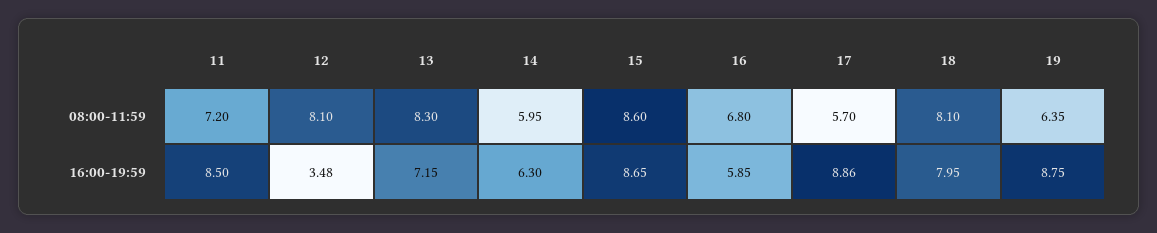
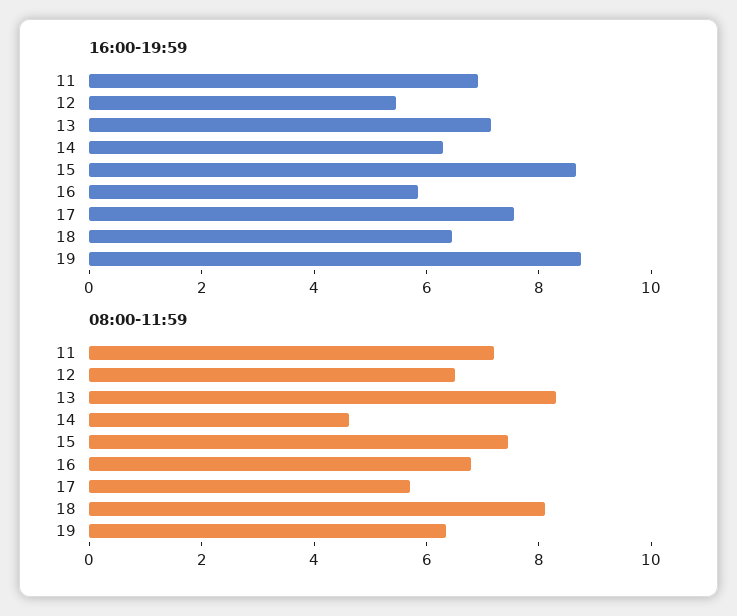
  {
    "08:00-11:59": {
      "11": 7.2,
-     "12": 8.1,
+     "12": 6.5,
      "13": 8.3,
-     "14": 5.95,
+     "14": 4.5,
-     "15": 8.6,
+     "15": 7.5,
      "16": 6.8,
      "17": 5.7,
      "18": 8.1,
      "19": 6.35
    },
    "16:00-19:59": {
-     "11": 8.5,
+     "11": 7,
-     "12": 3.48,
+     "12": 5.5,
      "13": 7.15,
      "14": 6.3,
      "15": 8.65,
      "16": 5.85,
-     "17": 8.86,
+     "17": 7.5,
-     "18": 7.95,
+     "18": 6.5,
      "19": 8.75
    }
  }

